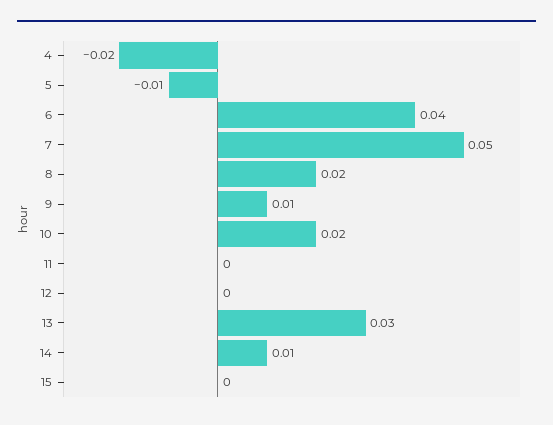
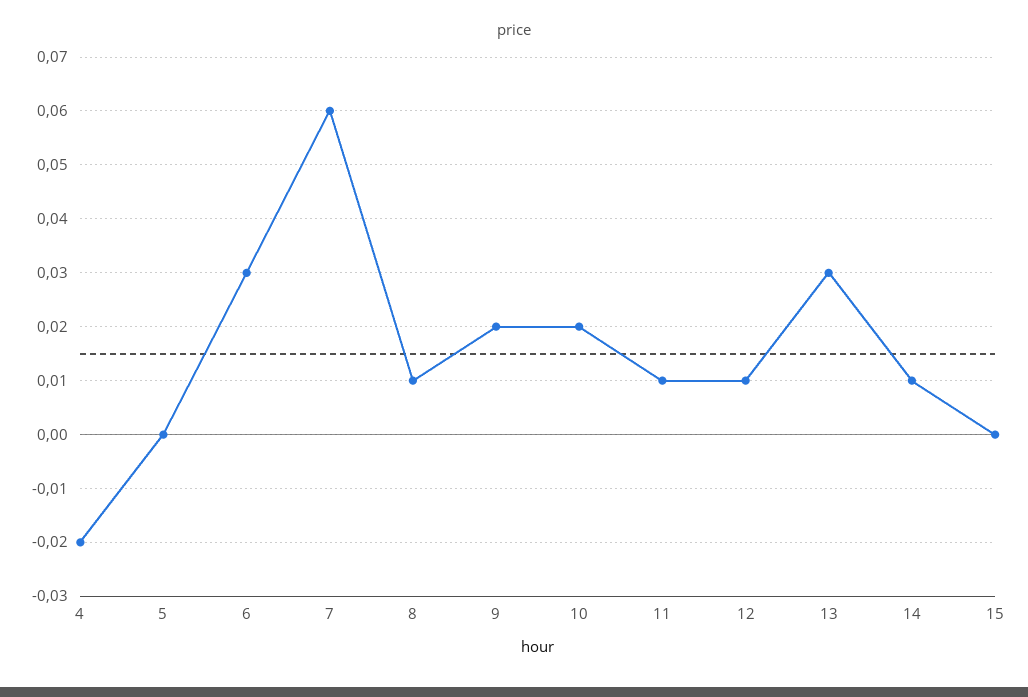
  {
    "4": -0.02,
-   "5": -0.01,
+   "5": 0,
-   "6": 0.04,
+   "6": 0.03,
-   "7": 0.05,
+   "7": 0.06,
-   "8": 0.02,
+   "8": 0.01,
-   "9": 0.01,
+   "9": 0.02,
    "10": 0.02,
-   "11": 0,
+   "11": 0.01,
-   "12": 0,
+   "12": 0.01,
    "13": 0.03,
    "14": 0.01,
    "15": 0
  }

